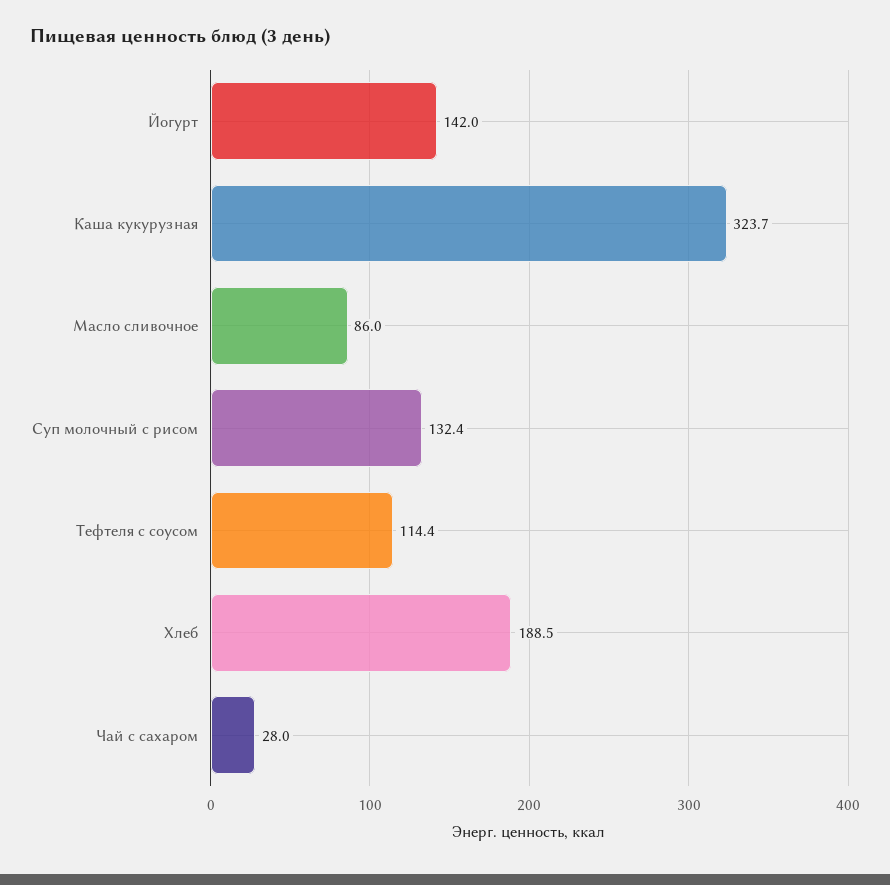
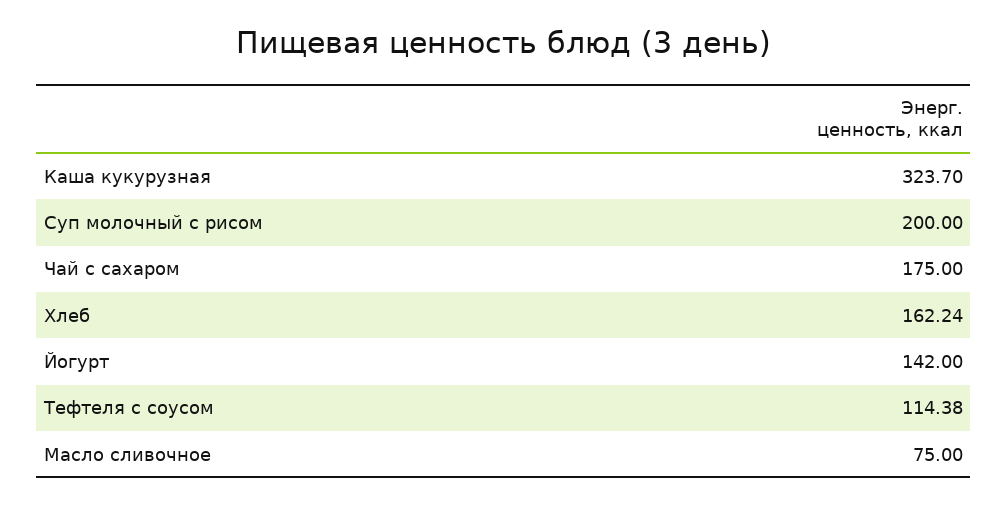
  {
    "Йогурт": 142,
    "Каша кукурузная": 323.7,
-   "Масло сливочное": 86,
+   "Масло сливочное": 75,
-   "Суп молочный с рисом": 132.4,
+   "Суп молочный с рисом": 200,
    "Тефтеля с соусом": 114.38,
-   "Хлеб": 188.5,
+   "Хлеб": 162.24,
-   "Чай с сахаром": 28
+   "Чай с сахаром": 175
  }

